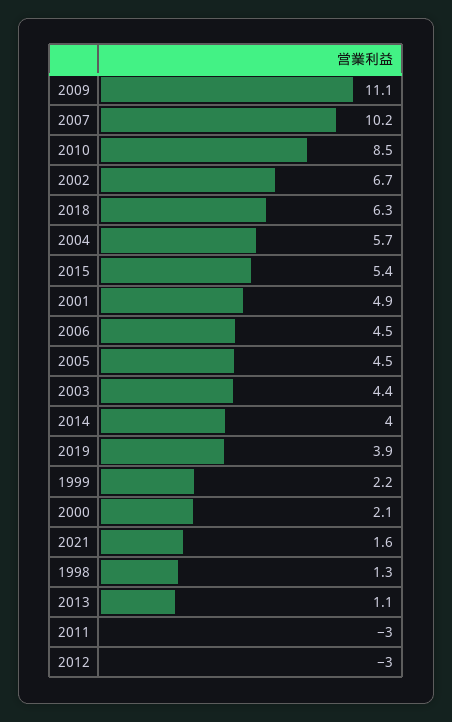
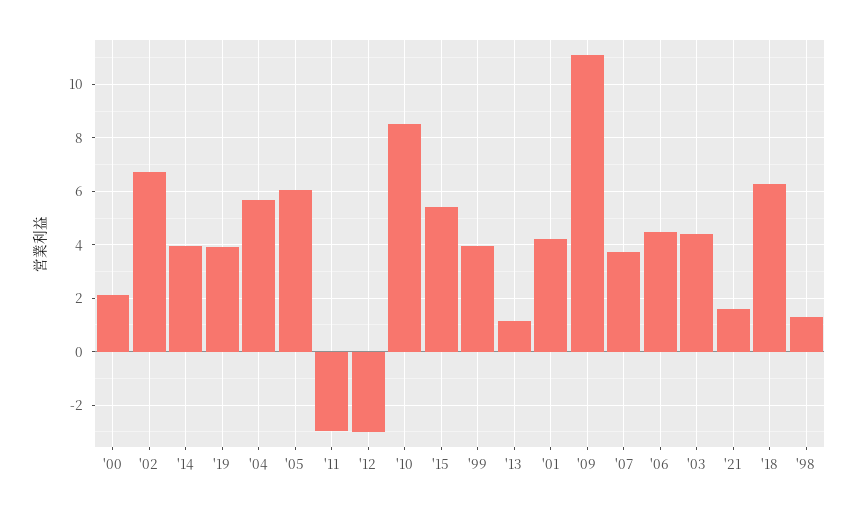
  {
    "2009": 11.1,
-   "2007": 10.2,
+   "2007": 3.75,
    "2010": 8.5,
    "2002": 6.7,
    "2018": 6.3,
    "2004": 5.7,
    "2015": 5.4,
-   "2001": 4.9,
+   "2001": 4.25,
    "2006": 4.5,
-   "2005": 4.5,
+   "2005": 6,
    "2003": 4.4,
    "2014": 4,
    "2019": 3.9,
-   "1999": 2.2,
+   "1999": 4,
    "2000": 2.1,
    "2021": 1.6,
    "1998": 1.3,
    "2013": 1.1,
    "2011": -3,
    "2012": -3
  }

